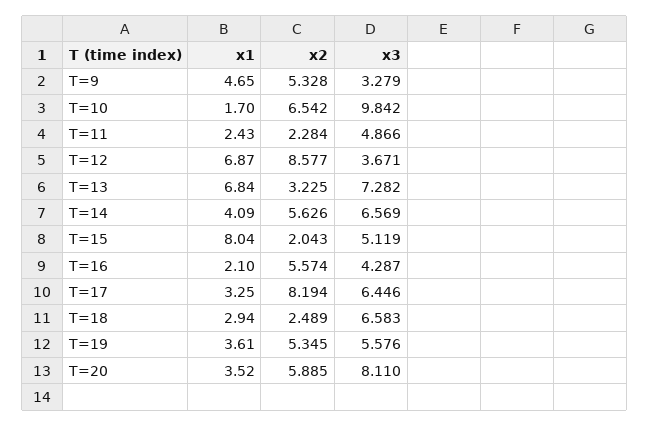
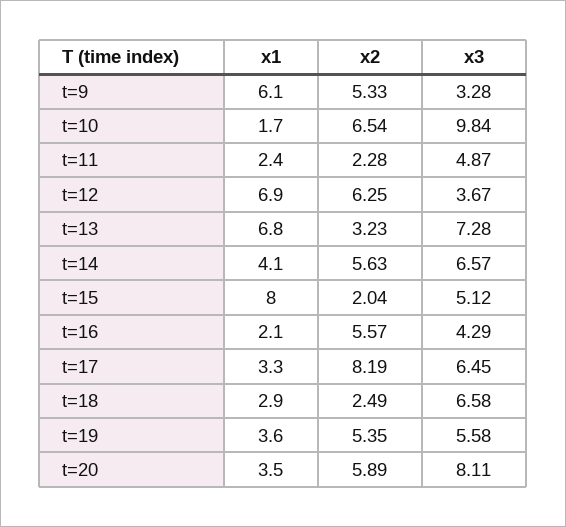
  {
    "x1": {
-     "T=9": 4.65,
+     "T=9": 6.1,
      "T=10": 1.7,
      "T=11": 2.43,
      "T=12": 6.87,
      "T=13": 6.84,
      "T=14": 4.09,
      "T=15": 8.04,
      "T=16": 2.1,
      "T=17": 3.25,
      "T=18": 2.94,
      "T=19": 3.61,
      "T=20": 3.52
    },
    "x2": {
      "T=9": 5.328,
      "T=10": 6.542,
      "T=11": 2.284,
-     "T=12": 8.577,
+     "T=12": 6.25,
      "T=13": 3.225,
      "T=14": 5.626,
      "T=15": 2.043,
      "T=16": 5.574,
      "T=17": 8.194,
      "T=18": 2.489,
      "T=19": 5.345,
      "T=20": 5.885
    },
    "x3": {
      "T=9": 3.279,
      "T=10": 9.842,
      "T=11": 4.866,
      "T=12": 3.671,
      "T=13": 7.282,
      "T=14": 6.569,
      "T=15": 5.119,
      "T=16": 4.287,
      "T=17": 6.446,
      "T=18": 6.583,
      "T=19": 5.576,
      "T=20": 8.11
    }
  }

